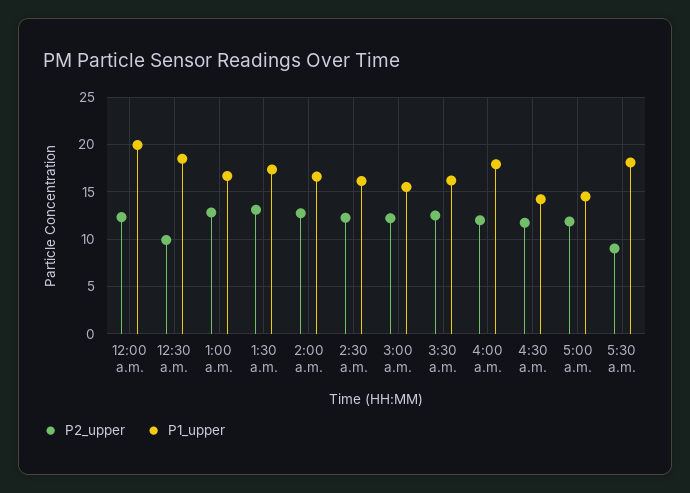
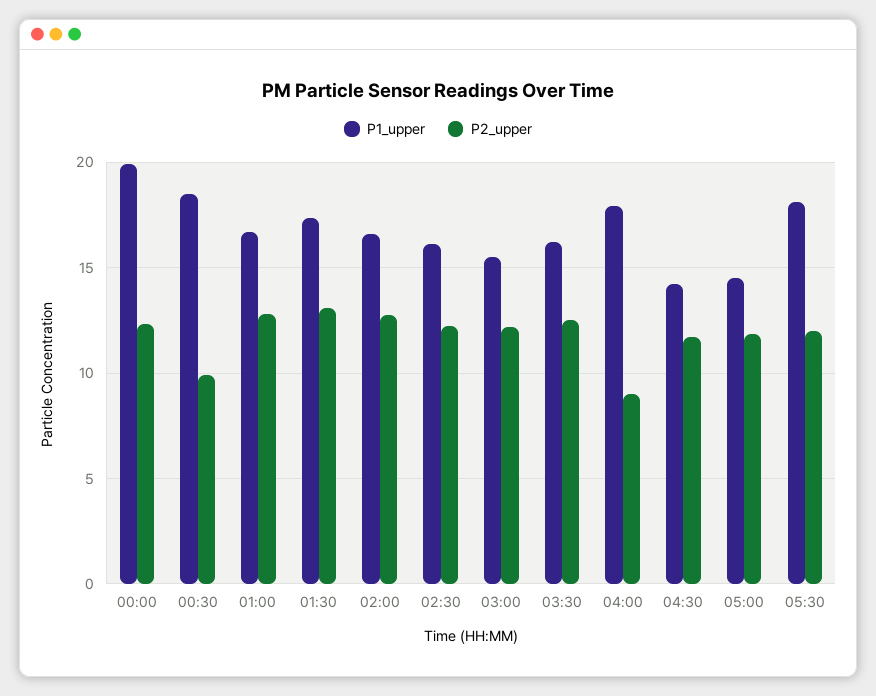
  {
    "P2_upper": {
      "12:00 a.m.": 12.5,
      "12:30 a.m.": 10,
      "1:00 a.m.": 13,
      "1:30 a.m.": 13,
      "2:00 a.m.": 12.5,
      "2:30 a.m.": 12.5,
      "3:00 a.m.": 12,
      "3:30 a.m.": 12.5,
-     "4:00 a.m.": 12,
+     "4:00 a.m.": 9,
      "4:30 a.m.": 11.5,
      "5:00 a.m.": 12,
-     "5:30 a.m.": 9
+     "5:30 a.m.": 12
    },
    "P1_upper": {
      "12:00 a.m.": 20,
      "12:30 a.m.": 18.5,
      "1:00 a.m.": 16.5,
      "1:30 a.m.": 17.5,
      "2:00 a.m.": 16.5,
      "2:30 a.m.": 16,
      "3:00 a.m.": 15.5,
      "3:30 a.m.": 16,
      "4:00 a.m.": 18,
      "4:30 a.m.": 14,
      "5:00 a.m.": 14.5,
      "5:30 a.m.": 18
    }
  }

